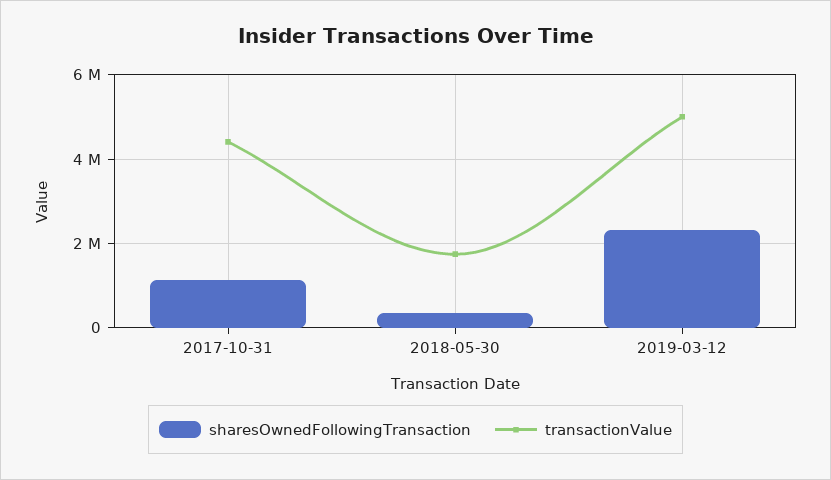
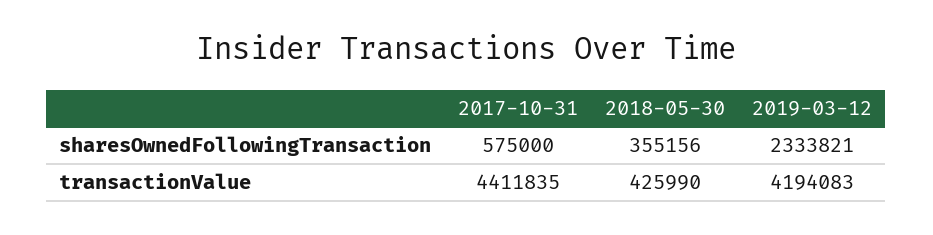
  {
    "sharesOwnedFollowingTransaction": {
-     "2017-10-31": 1200000,
+     "2017-10-31": 575000,
      "2018-05-30": 355156,
      "2019-03-12": 2333821
    },
    "transactionValue": {
      "2017-10-31": 4411835,
-     "2018-05-30": 1800000,
+     "2018-05-30": 425990,
-     "2019-03-12": 5000000
+     "2019-03-12": 4194083
    }
  }

